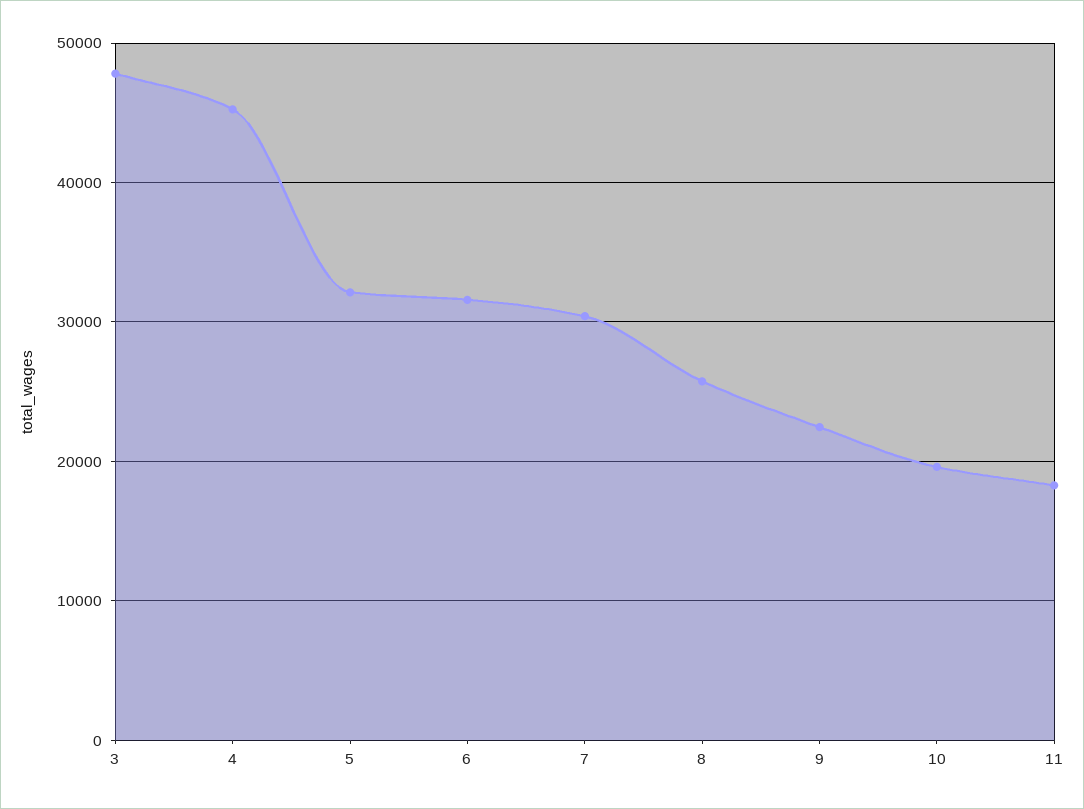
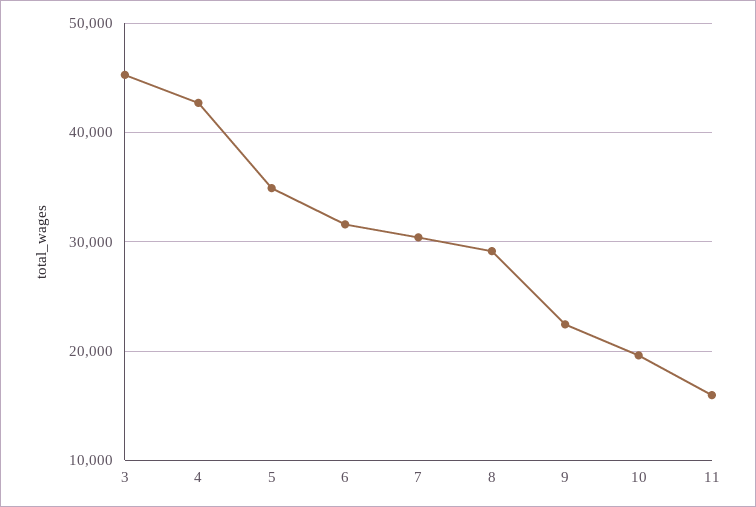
  {
-   "3": 48000,
+   "3": 45000,
-   "4": 45000,
+   "4": 43000,
-   "5": 32000,
+   "5": 35000,
    "6": 32000,
    "7": 30000,
-   "8": 26000,
+   "8": 29000,
    "9": 22000,
    "10": 20000,
-   "11": 18000
+   "11": 16000
  }

